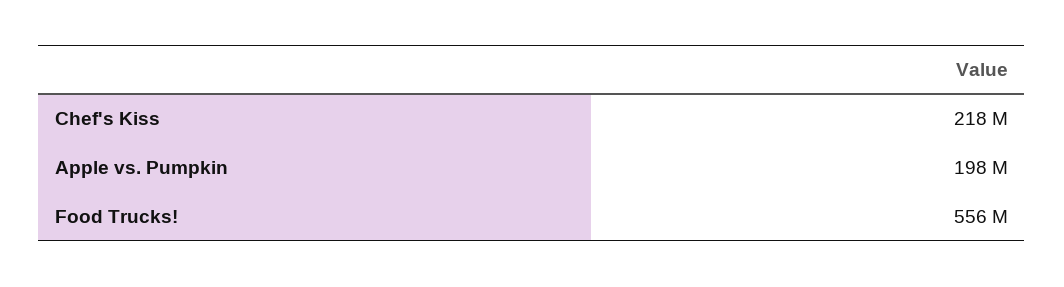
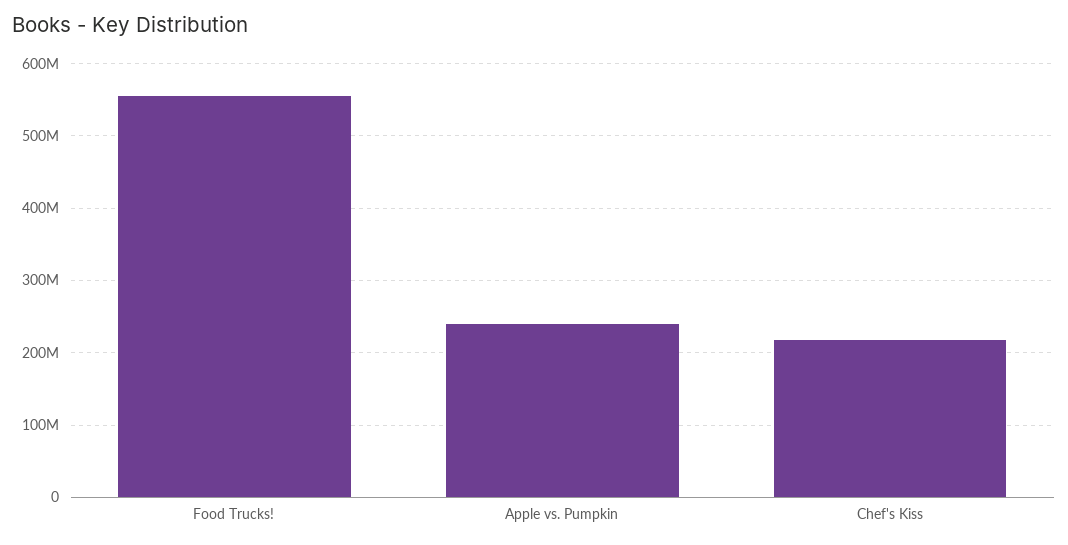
  {
    "Chef's Kiss": 218000000,
-   "Apple vs. Pumpkin": 198000000,
+   "Apple vs. Pumpkin": 240000000,
    "Food Trucks!": 556000000
  }

